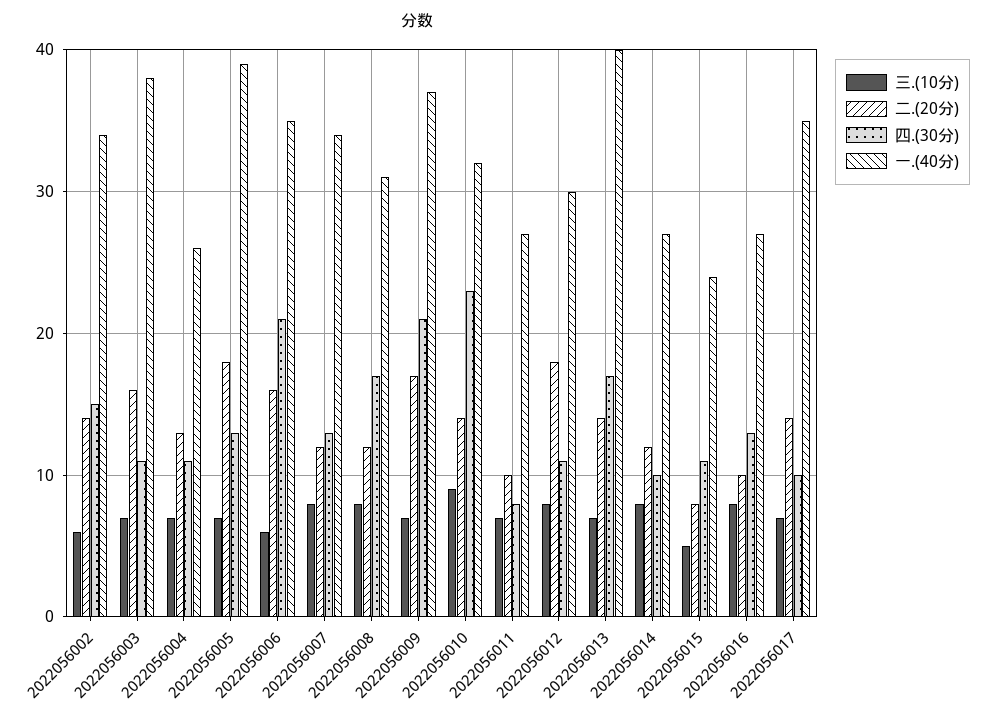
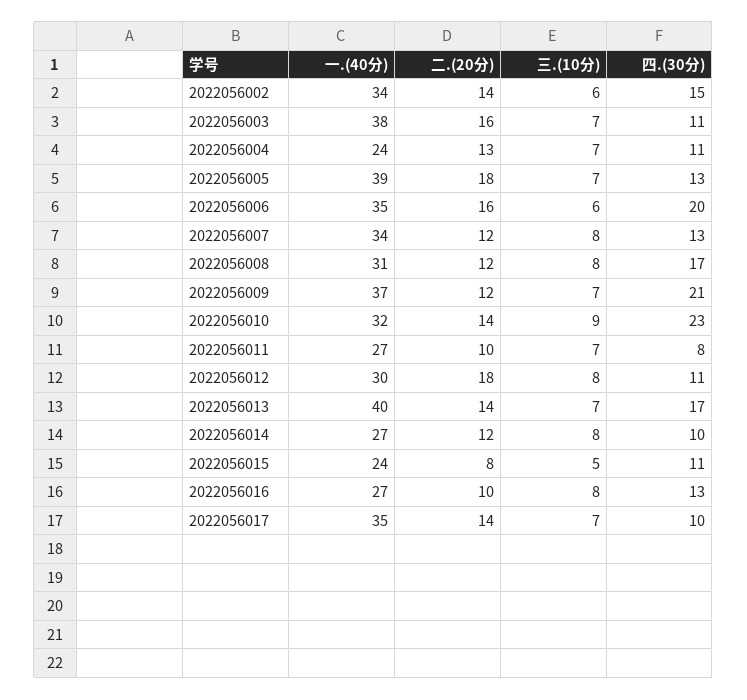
  {
    "三.(10分)": {
      "2022056002": 6,
      "2022056003": 7,
      "2022056004": 7,
      "2022056005": 7,
      "2022056006": 6,
      "2022056007": 8,
      "2022056008": 8,
      "2022056009": 7,
      "2022056010": 9,
      "2022056011": 7,
      "2022056012": 8,
      "2022056013": 7,
      "2022056014": 8,
      "2022056015": 5,
      "2022056016": 8,
      "2022056017": 7
    },
    "二.(20分)": {
      "2022056002": 14,
      "2022056003": 16,
      "2022056004": 13,
      "2022056005": 18,
      "2022056006": 16,
      "2022056007": 12,
      "2022056008": 12,
-     "2022056009": 17,
+     "2022056009": 12,
      "2022056010": 14,
      "2022056011": 10,
      "2022056012": 18,
      "2022056013": 14,
      "2022056014": 12,
      "2022056015": 8,
      "2022056016": 10,
      "2022056017": 14
    },
    "四.(30分)": {
      "2022056002": 15,
      "2022056003": 11,
      "2022056004": 11,
      "2022056005": 13,
-     "2022056006": 21,
+     "2022056006": 20,
      "2022056007": 13,
      "2022056008": 17,
      "2022056009": 21,
      "2022056010": 23,
      "2022056011": 8,
      "2022056012": 11,
      "2022056013": 17,
      "2022056014": 10,
      "2022056015": 11,
      "2022056016": 13,
      "2022056017": 10
    },
    "一.(40分)": {
      "2022056002": 34,
      "2022056003": 38,
-     "2022056004": 26,
+     "2022056004": 24,
      "2022056005": 39,
      "2022056006": 35,
      "2022056007": 34,
      "2022056008": 31,
      "2022056009": 37,
      "2022056010": 32,
      "2022056011": 27,
      "2022056012": 30,
      "2022056013": 40,
      "2022056014": 27,
      "2022056015": 24,
      "2022056016": 27,
      "2022056017": 35
    }
  }

